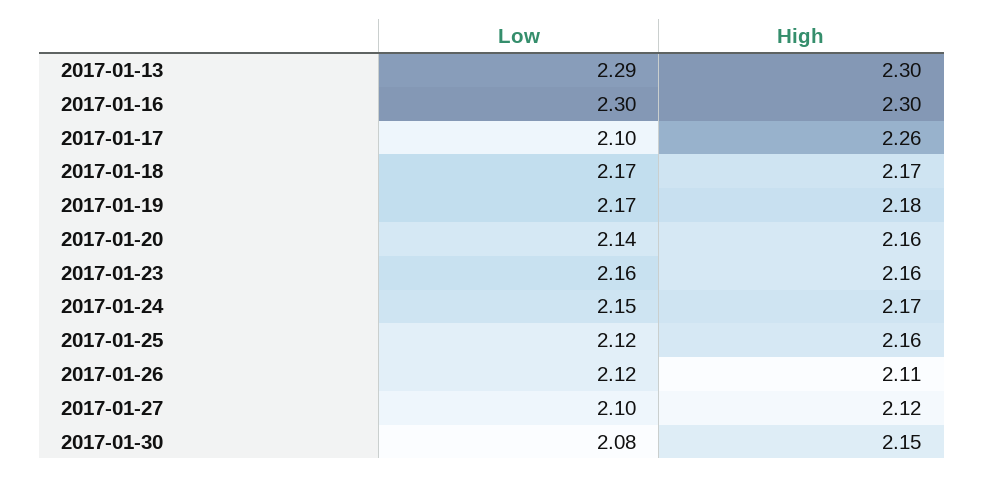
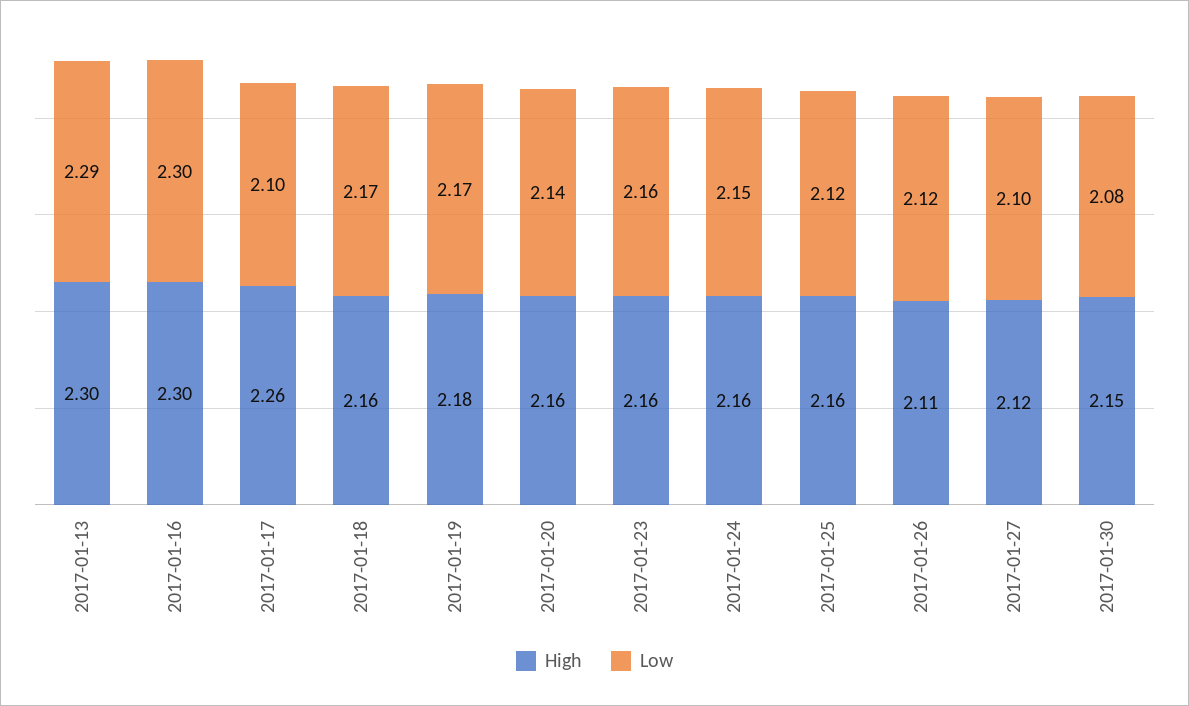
  {
    "Low": {
      "2017-01-13": 2.29,
      "2017-01-16": 2.3,
      "2017-01-17": 2.1,
      "2017-01-18": 2.17,
      "2017-01-19": 2.17,
      "2017-01-20": 2.14,
      "2017-01-23": 2.16,
      "2017-01-24": 2.15,
      "2017-01-25": 2.12,
      "2017-01-26": 2.12,
      "2017-01-27": 2.1,
      "2017-01-30": 2.08
    },
    "High": {
      "2017-01-13": 2.3,
      "2017-01-16": 2.3,
      "2017-01-17": 2.26,
-     "2017-01-18": 2.17,
+     "2017-01-18": 2.16,
      "2017-01-19": 2.18,
      "2017-01-20": 2.16,
      "2017-01-23": 2.16,
-     "2017-01-24": 2.17,
+     "2017-01-24": 2.16,
      "2017-01-25": 2.16,
      "2017-01-26": 2.11,
      "2017-01-27": 2.12,
      "2017-01-30": 2.15
    }
  }

